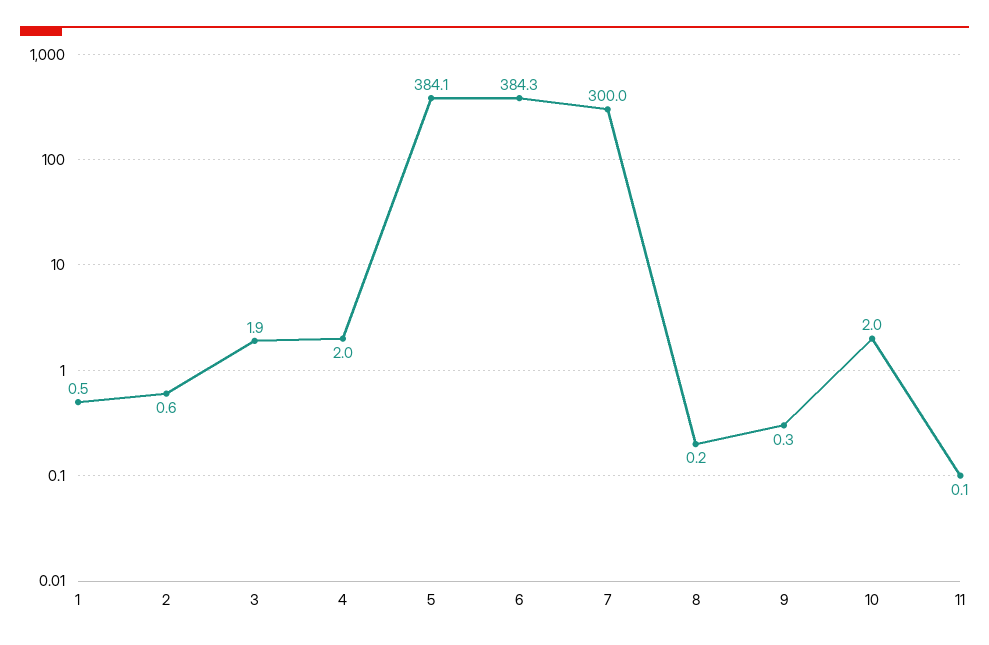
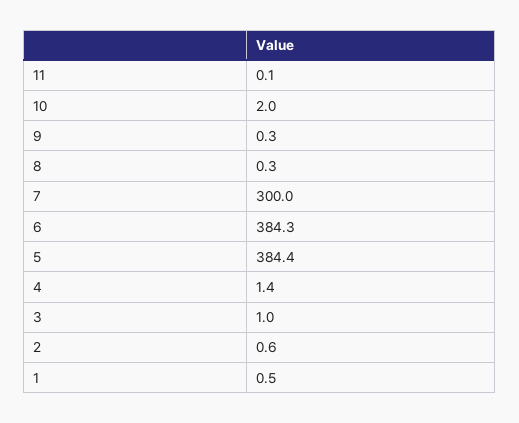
  {
    "1": 0.5,
    "2": 0.6,
-   "3": 1.9,
+   "3": 1,
-   "4": 2,
+   "4": 1.4,
-   "5": 384.1,
+   "5": 384.4,
    "6": 384.3,
    "7": 300,
-   "8": 0.2,
+   "8": 0.3,
    "9": 0.3,
    "10": 2,
    "11": 0.1
  }

